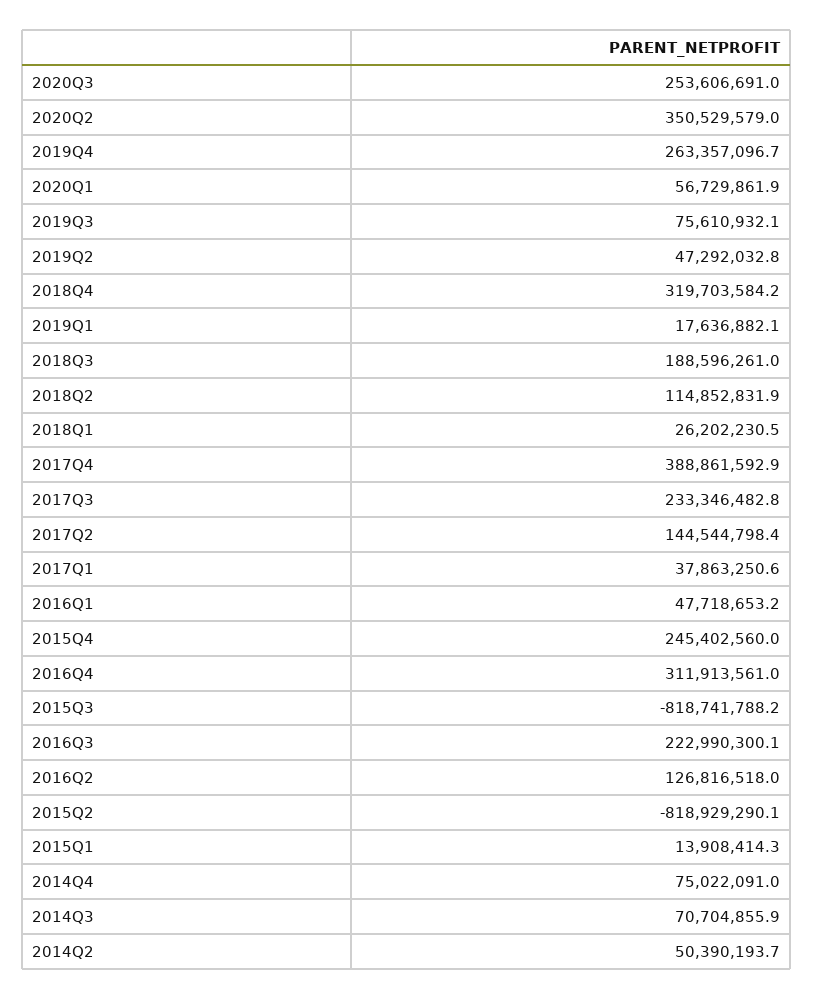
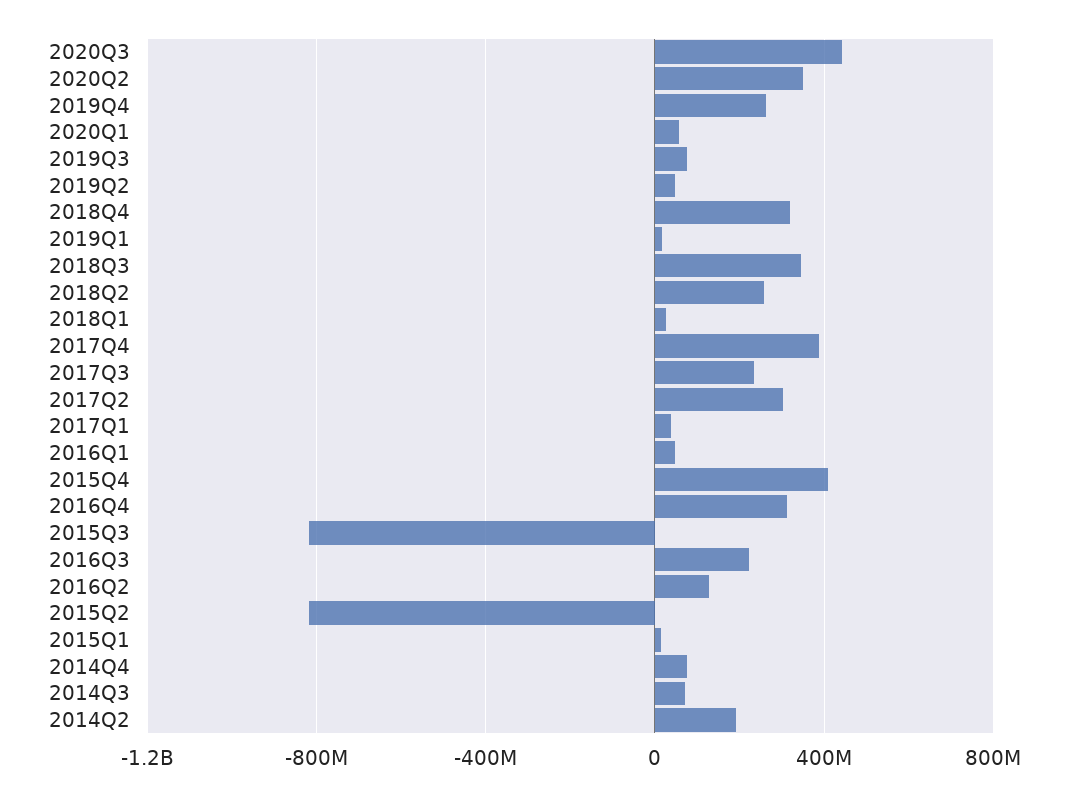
  {
-   "2020Q3": 253606691,
+   "2020Q3": 450000000,
    "2020Q2": 350529579,
    "2019Q4": 263357096.7,
    "2020Q1": 56729861.9,
    "2019Q3": 75610932.1,
    "2019Q2": 47292032.8,
    "2018Q4": 319703584.2,
    "2019Q1": 17636882.1,
-   "2018Q3": 188596261,
+   "2018Q3": 350000000,
-   "2018Q2": 114852831.9,
+   "2018Q2": 250000000,
    "2018Q1": 26202230.5,
    "2017Q4": 388861592.9,
    "2017Q3": 233346482.8,
-   "2017Q2": 144544798.4,
+   "2017Q2": 300000000,
    "2017Q1": 37863250.6,
    "2016Q1": 47718653.2,
-   "2015Q4": 245402560,
+   "2015Q4": 400000000,
    "2016Q4": 311913561,
    "2015Q3": -818741788.2,
    "2016Q3": 222990300.1,
    "2016Q2": 126816518,
    "2015Q2": -818929290.1,
    "2015Q1": 13908414.3,
    "2014Q4": 75022091,
    "2014Q3": 70704855.9,
-   "2014Q2": 50390193.7
+   "2014Q2": 200000000
  }

